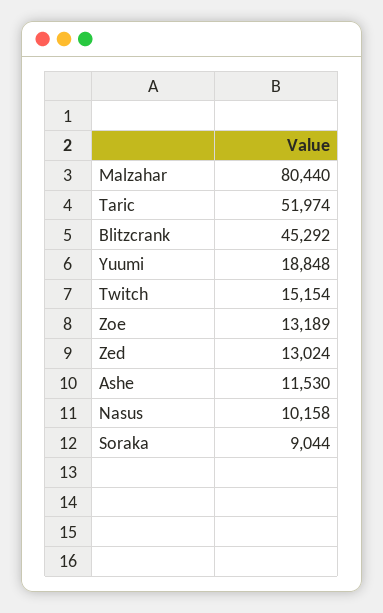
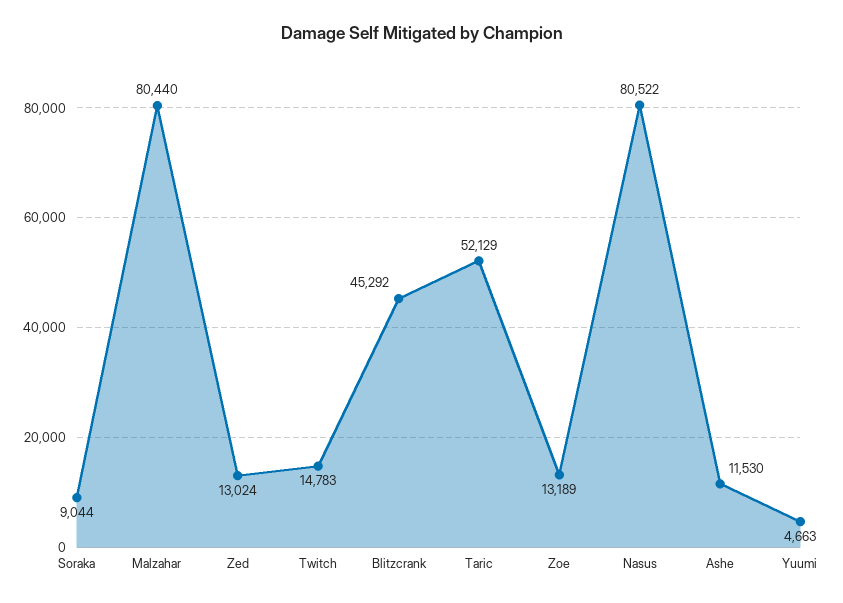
  {
    "Malzahar": 80440,
-   "Taric": 51974,
+   "Taric": 52129,
    "Blitzcrank": 45292,
-   "Yuumi": 18848,
+   "Yuumi": 4663,
-   "Twitch": 15154,
+   "Twitch": 14783,
    "Zoe": 13189,
    "Zed": 13024,
    "Ashe": 11530,
-   "Nasus": 10158,
+   "Nasus": 80522,
    "Soraka": 9044
  }

